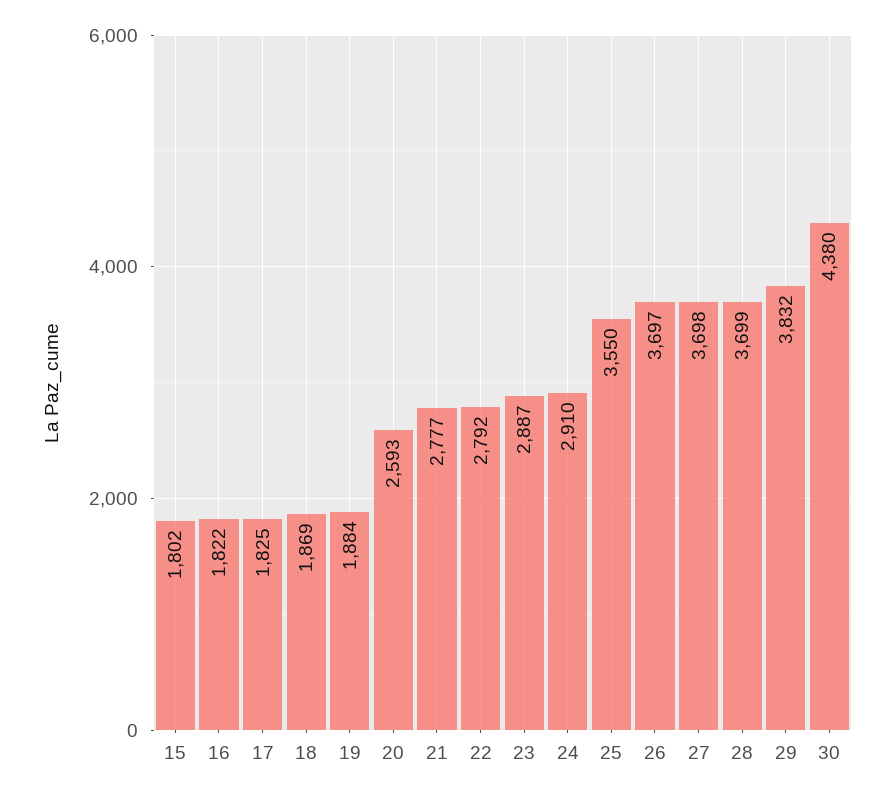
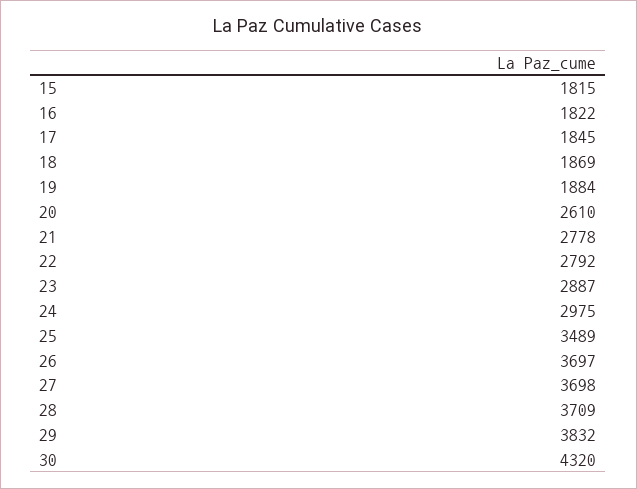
  {
-   "15": 1802,
+   "15": 1815,
    "16": 1822,
-   "17": 1825,
+   "17": 1845,
    "18": 1869,
    "19": 1884,
-   "20": 2593,
+   "20": 2610,
-   "21": 2777,
+   "21": 2778,
    "22": 2792,
    "23": 2887,
-   "24": 2910,
+   "24": 2975,
-   "25": 3550,
+   "25": 3489,
    "26": 3697,
    "27": 3698,
-   "28": 3699,
+   "28": 3709,
    "29": 3832,
-   "30": 4380
+   "30": 4320
  }

